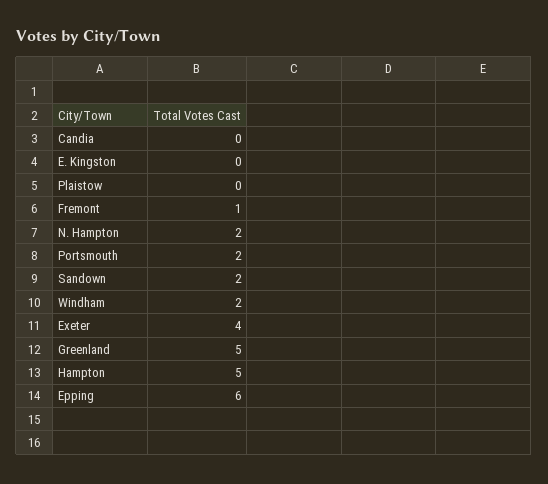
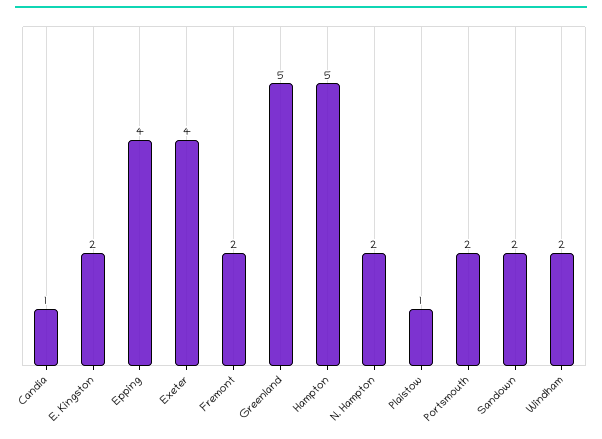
  {
-   "Candia": 0,
+   "Candia": 1,
-   "E. Kingston": 0,
+   "E. Kingston": 2,
-   "Plaistow": 0,
+   "Plaistow": 1,
-   "Fremont": 1,
+   "Fremont": 2,
    "N. Hampton": 2,
    "Portsmouth": 2,
    "Sandown": 2,
    "Windham": 2,
    "Exeter": 4,
    "Greenland": 5,
    "Hampton": 5,
-   "Epping": 6
+   "Epping": 4
  }

